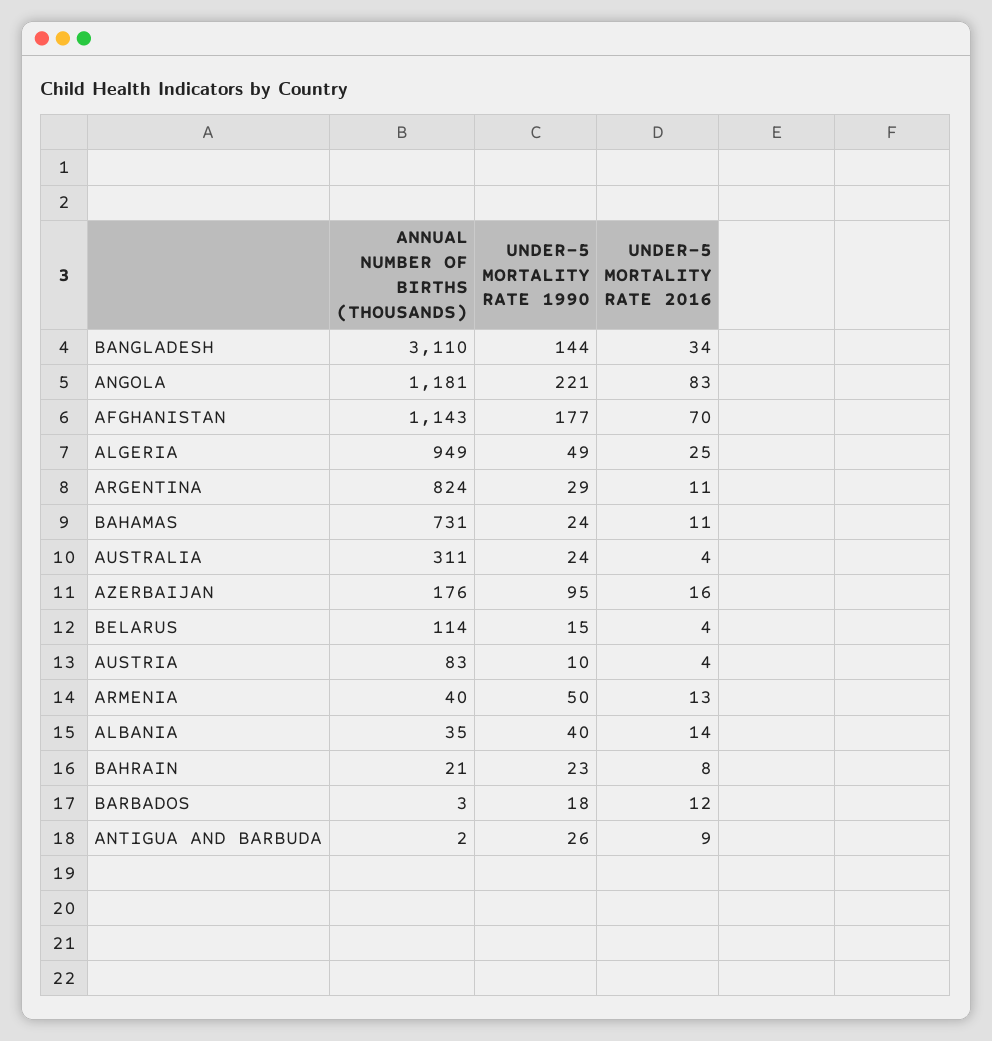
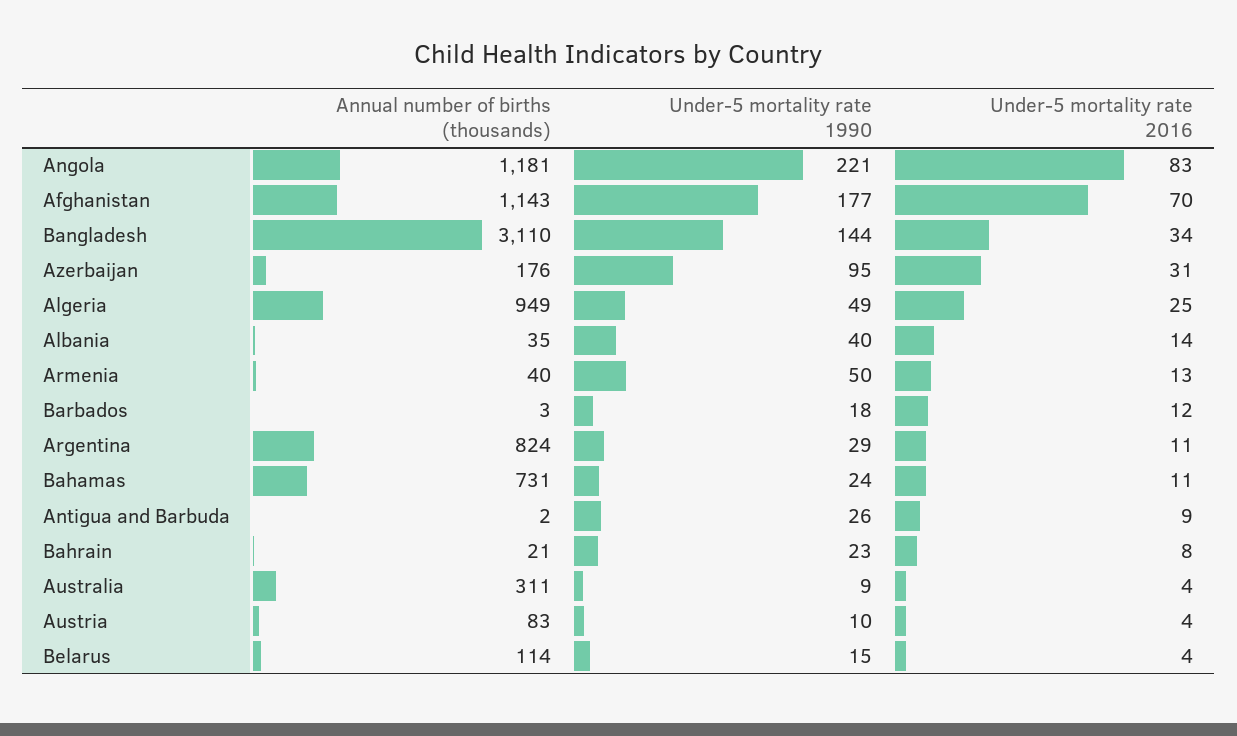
  {
    "ANNUAL NUMBER OF BIRTHS (THOUSANDS)": {
      "BANGLADESH": 3110,
      "ANGOLA": 1181,
      "AFGHANISTAN": 1143,
      "ALGERIA": 949,
      "ARGENTINA": 824,
      "BAHAMAS": 731,
      "AUSTRALIA": 311,
      "AZERBAIJAN": 176,
      "BELARUS": 114,
      "AUSTRIA": 83,
      "ARMENIA": 40,
      "ALBANIA": 35,
      "BAHRAIN": 21,
      "BARBADOS": 3,
      "ANTIGUA AND BARBUDA": 2
    },
    "UNDER-5 MORTALITY RATE 1990": {
      "BANGLADESH": 144,
      "ANGOLA": 221,
      "AFGHANISTAN": 177,
      "ALGERIA": 49,
      "ARGENTINA": 29,
      "BAHAMAS": 24,
-     "AUSTRALIA": 24,
+     "AUSTRALIA": 9,
      "AZERBAIJAN": 95,
      "BELARUS": 15,
      "AUSTRIA": 10,
      "ARMENIA": 50,
      "ALBANIA": 40,
      "BAHRAIN": 23,
      "BARBADOS": 18,
      "ANTIGUA AND BARBUDA": 26
    },
    "UNDER-5 MORTALITY RATE 2016": {
      "BANGLADESH": 34,
      "ANGOLA": 83,
      "AFGHANISTAN": 70,
      "ALGERIA": 25,
      "ARGENTINA": 11,
      "BAHAMAS": 11,
      "AUSTRALIA": 4,
-     "AZERBAIJAN": 16,
+     "AZERBAIJAN": 31,
      "BELARUS": 4,
      "AUSTRIA": 4,
      "ARMENIA": 13,
      "ALBANIA": 14,
      "BAHRAIN": 8,
      "BARBADOS": 12,
      "ANTIGUA AND BARBUDA": 9
    }
  }

